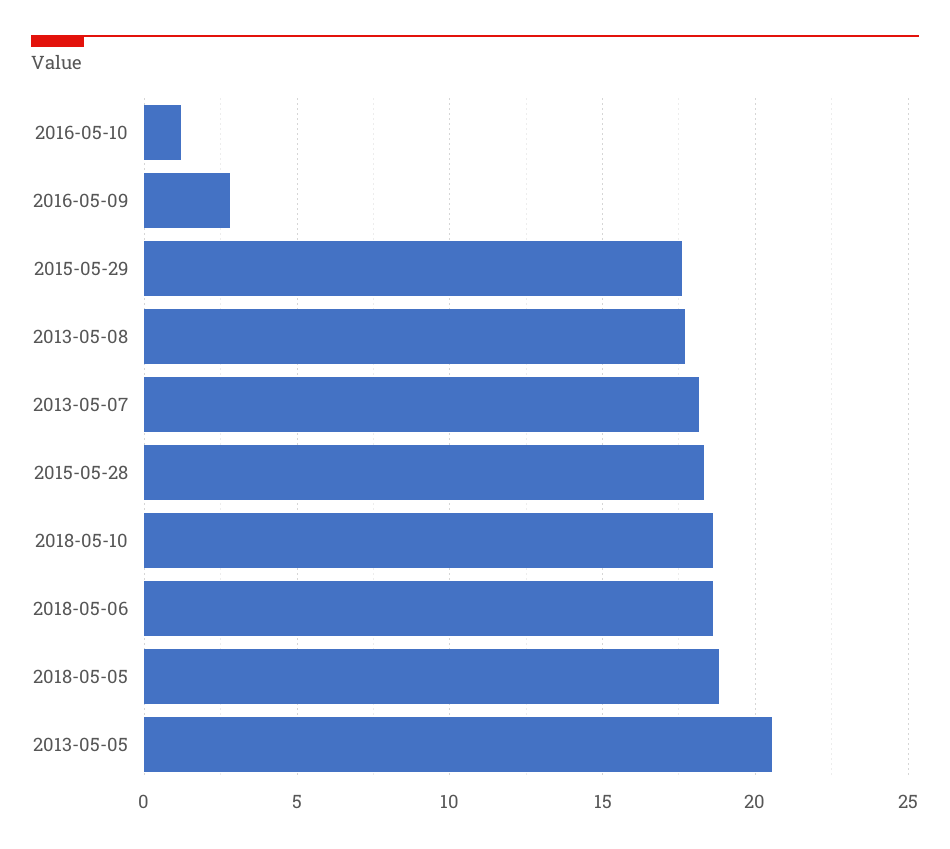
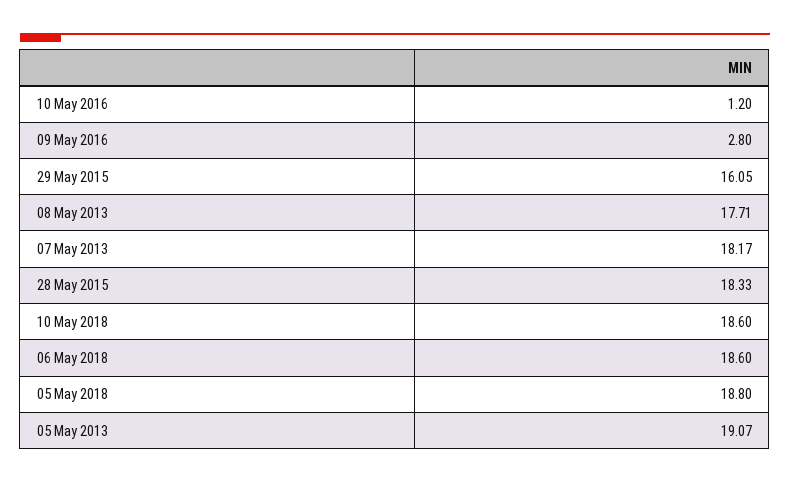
  {
    "2016-05-10": 1.2,
    "2016-05-09": 2.8,
-   "2015-05-29": 17.5,
+   "2015-05-29": 16.05,
    "2013-05-08": 17.71,
    "2013-05-07": 18.17,
    "2015-05-28": 18.33,
    "2018-05-10": 18.6,
    "2018-05-06": 18.6,
    "2018-05-05": 18.8,
-   "2013-05-05": 20.5
+   "2013-05-05": 19.07
  }

